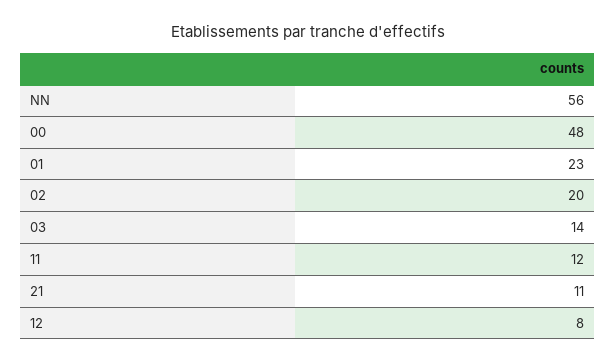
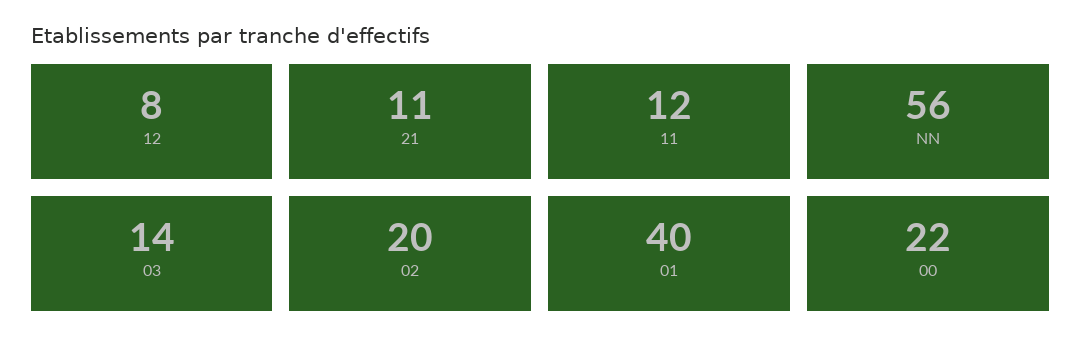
  {
    "NN": 56,
-   "00": 48,
+   "00": 22,
-   "01": 23,
+   "01": 40,
    "02": 20,
    "03": 14,
    "11": 12,
    "21": 11,
    "12": 8
  }

